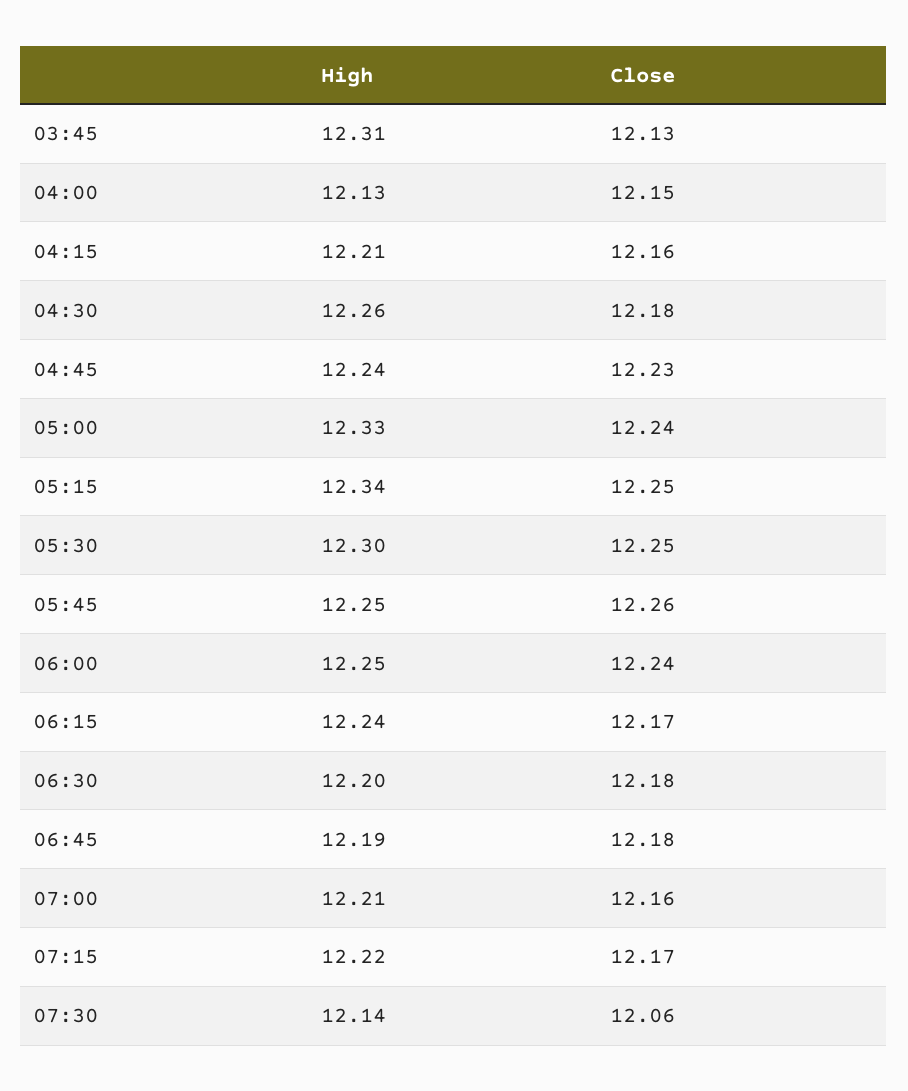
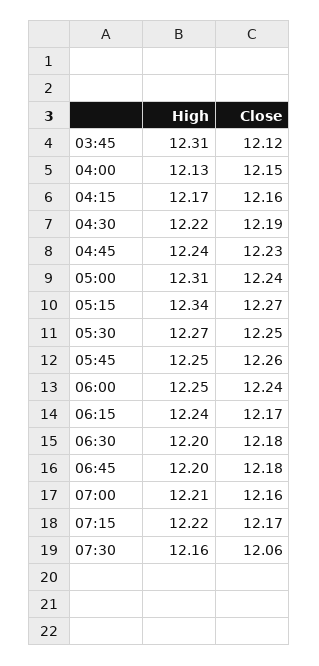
  {
    "High": {
      "03:45": 12.31,
      "04:00": 12.13,
-     "04:15": 12.21,
+     "04:15": 12.17,
-     "04:30": 12.26,
+     "04:30": 12.22,
      "04:45": 12.24,
-     "05:00": 12.33,
+     "05:00": 12.31,
      "05:15": 12.34,
-     "05:30": 12.3,
+     "05:30": 12.27,
      "05:45": 12.25,
      "06:00": 12.25,
      "06:15": 12.24,
      "06:30": 12.2,
-     "06:45": 12.19,
+     "06:45": 12.2,
      "07:00": 12.21,
      "07:15": 12.22,
-     "07:30": 12.14
+     "07:30": 12.16
    },
    "Close": {
-     "03:45": 12.13,
+     "03:45": 12.12,
      "04:00": 12.15,
      "04:15": 12.16,
-     "04:30": 12.18,
+     "04:30": 12.19,
      "04:45": 12.23,
      "05:00": 12.24,
-     "05:15": 12.25,
+     "05:15": 12.27,
      "05:30": 12.25,
      "05:45": 12.26,
      "06:00": 12.24,
      "06:15": 12.17,
      "06:30": 12.18,
      "06:45": 12.18,
      "07:00": 12.16,
      "07:15": 12.17,
      "07:30": 12.06
    }
  }

